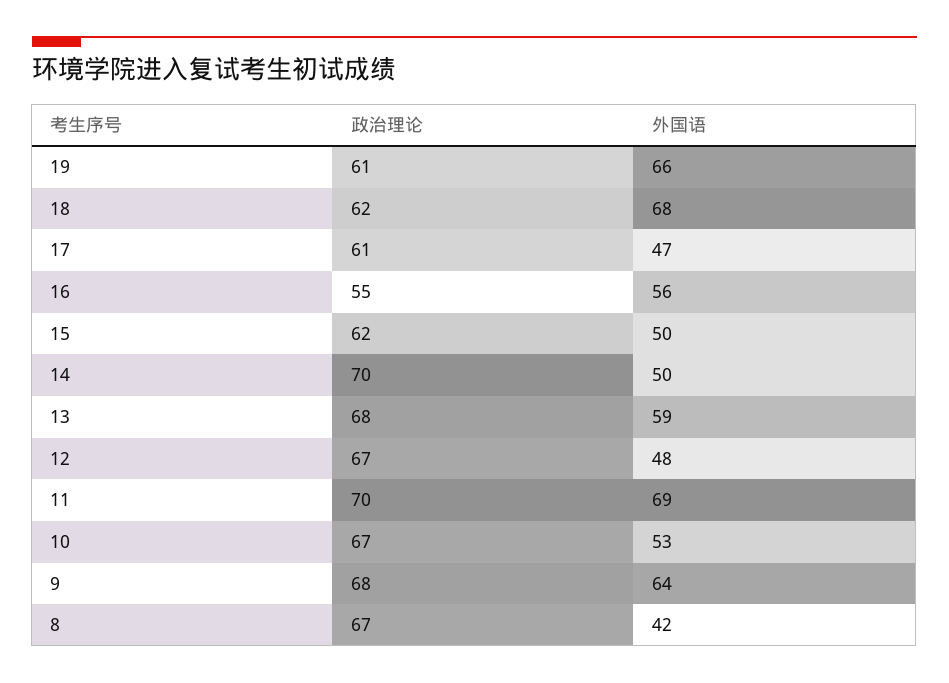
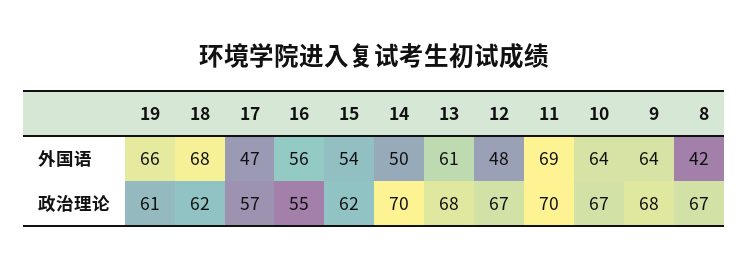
  {
    "政治理论": {
      "19": 61,
      "18": 62,
-     "17": 61,
+     "17": 57,
      "16": 55,
      "15": 62,
      "14": 70,
      "13": 68,
      "12": 67,
      "11": 70,
      "10": 67,
      "9": 68,
      "8": 67
    },
    "外国语": {
      "19": 66,
      "18": 68,
      "17": 47,
      "16": 56,
-     "15": 50,
+     "15": 54,
      "14": 50,
-     "13": 59,
+     "13": 61,
      "12": 48,
      "11": 69,
-     "10": 53,
+     "10": 64,
      "9": 64,
      "8": 42
    }
  }

